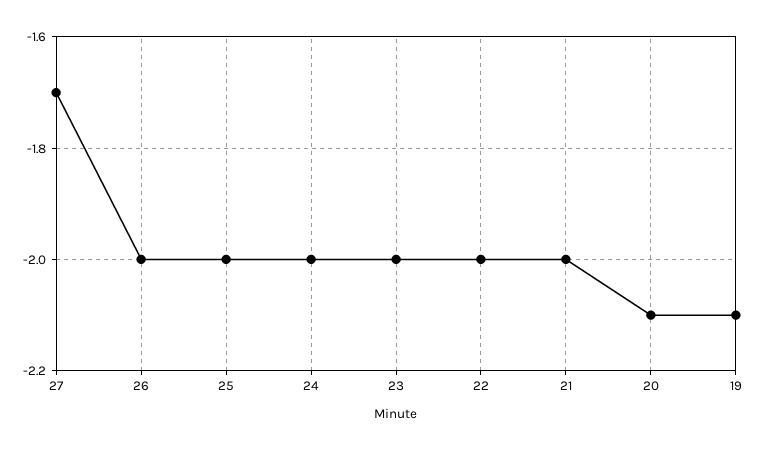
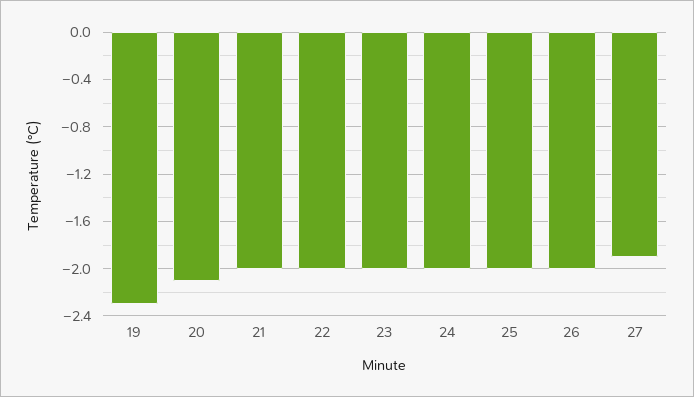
  {
-   "27": -1.7,
+   "27": -1.9,
    "26": -2,
    "25": -2,
    "24": -2,
    "23": -2,
    "22": -2,
    "21": -2,
    "20": -2.1,
-   "19": -2.1
+   "19": -2.3
  }

